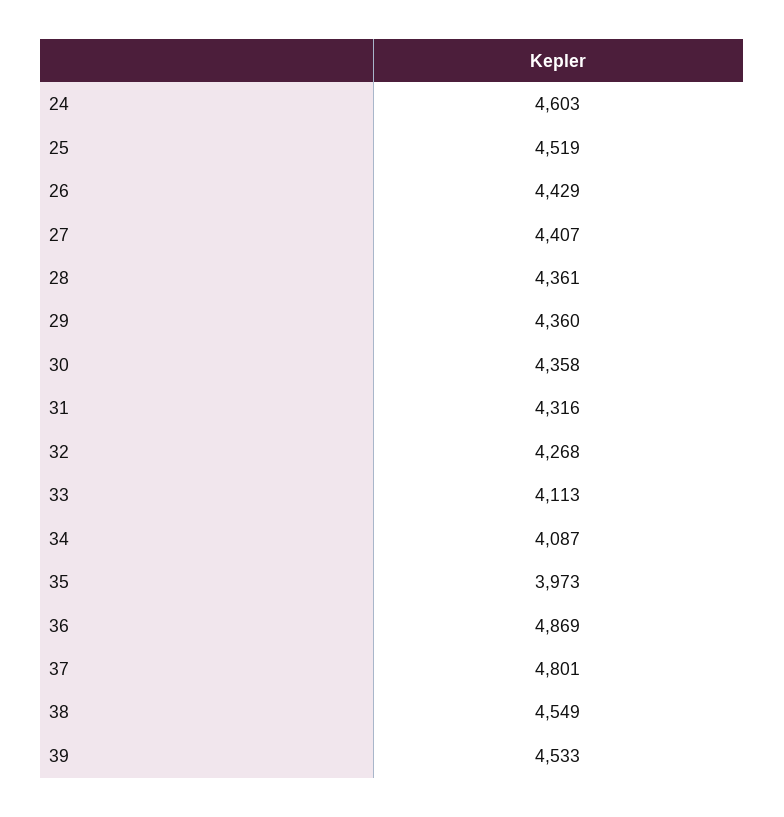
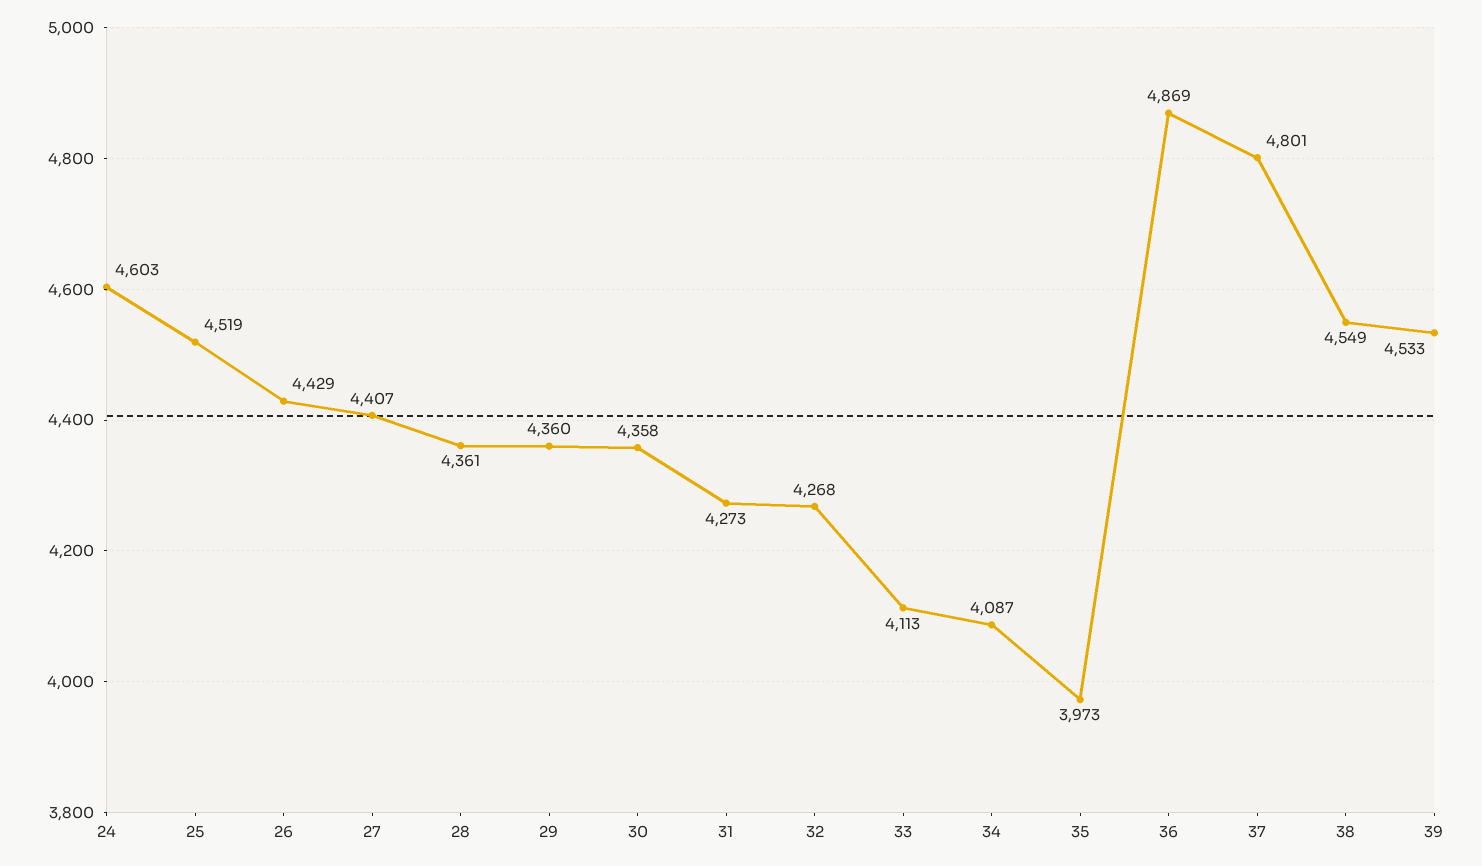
  {
    "24": 4603,
    "25": 4519,
    "26": 4429,
    "27": 4407,
    "28": 4361,
    "29": 4360,
    "30": 4358,
-   "31": 4316,
+   "31": 4273,
    "32": 4268,
    "33": 4113,
    "34": 4087,
    "35": 3973,
    "36": 4869,
    "37": 4801,
    "38": 4549,
    "39": 4533
  }

